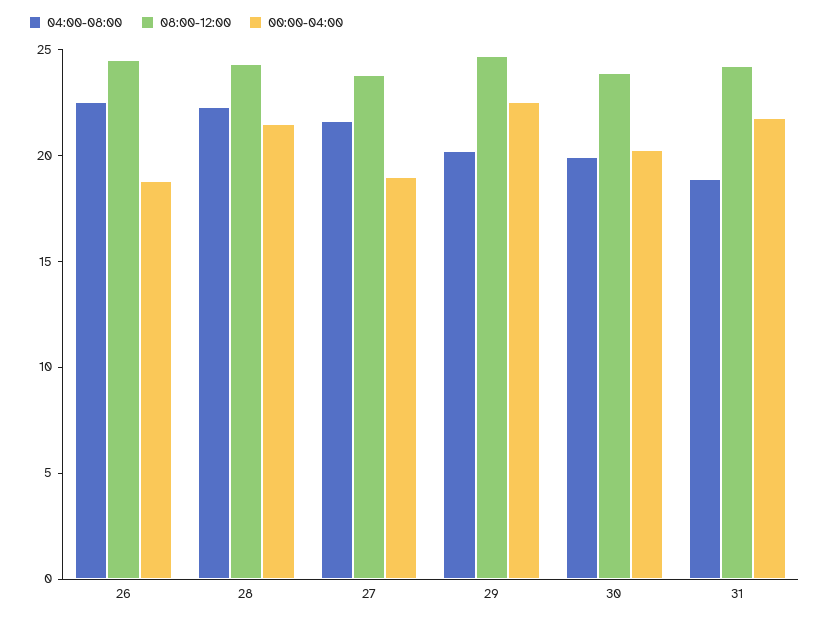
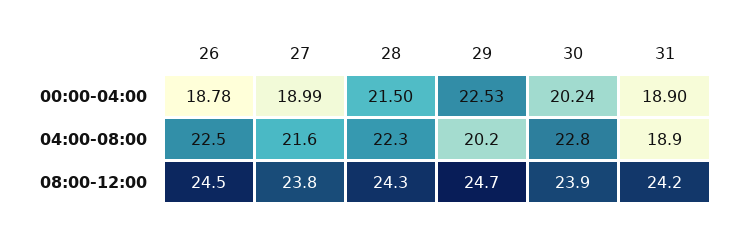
  {
    "04:00-08:00": {
      "26": 22.5,
      "28": 22.3,
      "27": 21.6,
      "29": 20.2,
-     "30": 20,
+     "30": 22.8,
      "31": 18.9
    },
    "08:00-12:00": {
      "26": 24.5,
      "28": 24.3,
      "27": 23.8,
      "29": 24.7,
      "30": 23.9,
      "31": 24.2
    },
    "00:00-04:00": {
      "26": 18.78,
      "28": 21.5,
      "27": 18.99,
      "29": 22.53,
      "30": 20.24,
-     "31": 22
+     "31": 18.9
    }
  }

